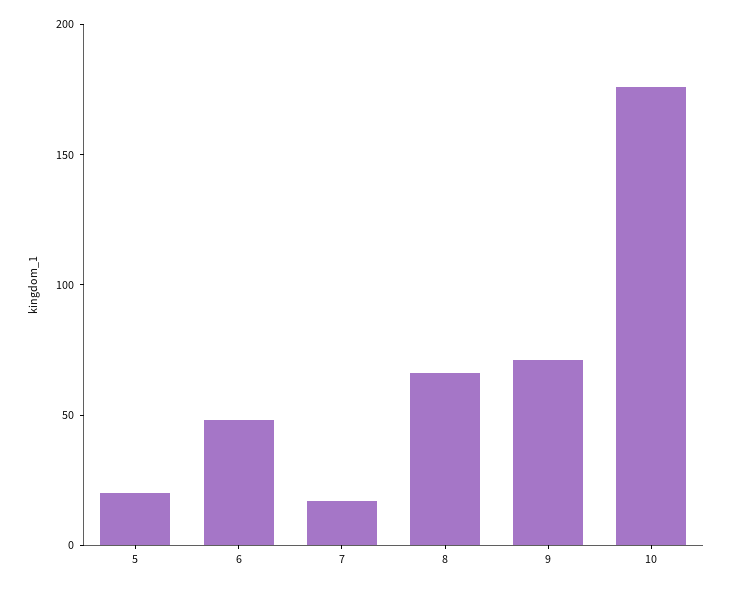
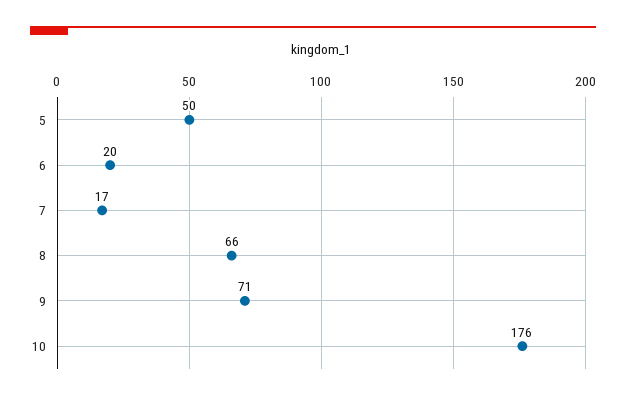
  {
-   "5": 20,
+   "5": 50,
-   "6": 50,
+   "6": 20,
    "7": 17,
    "8": 66,
    "9": 71,
    "10": 176
  }

